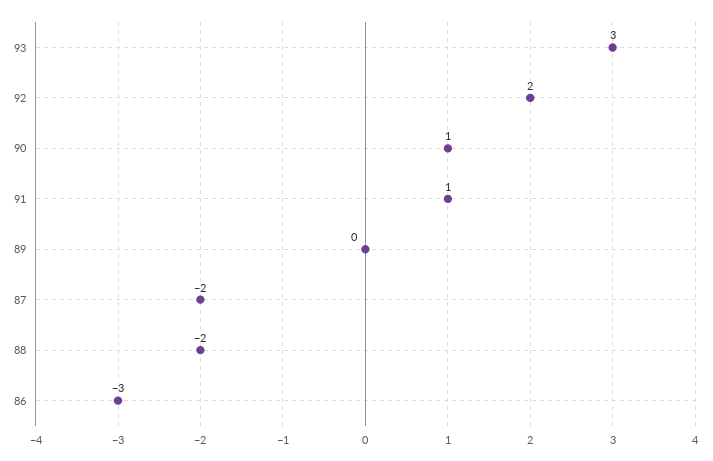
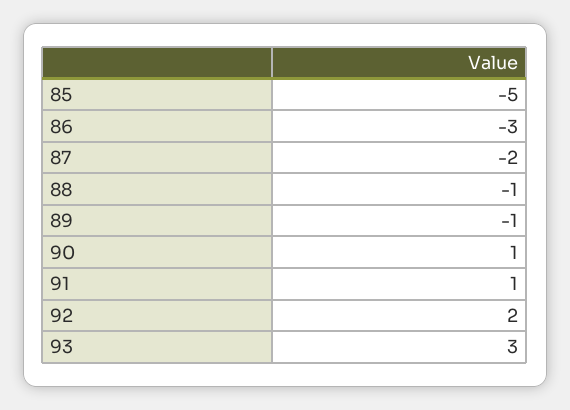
  {
    "93": 3,
    "92": 2,
    "90": 1,
    "91": 1,
-   "89": 0,
+   "89": -1,
    "87": -2,
-   "88": -2,
+   "88": -1,
-   "86": -3
+   "86": -3,
+   "85": -5
  }

